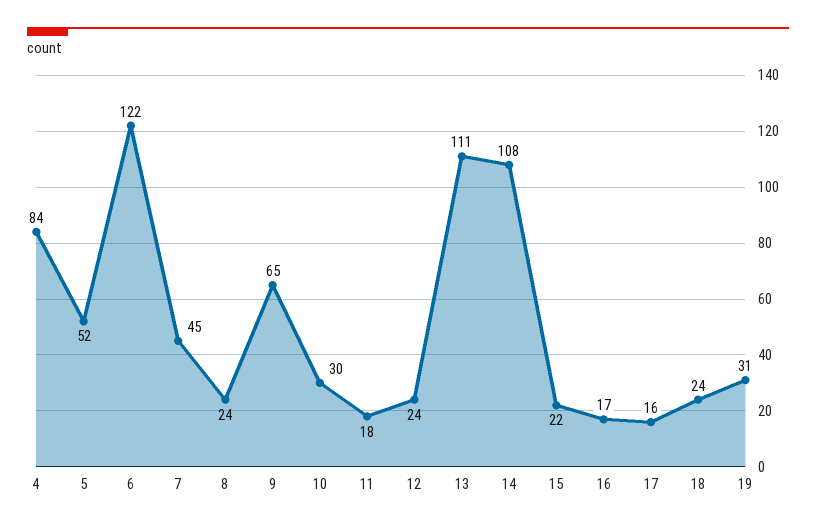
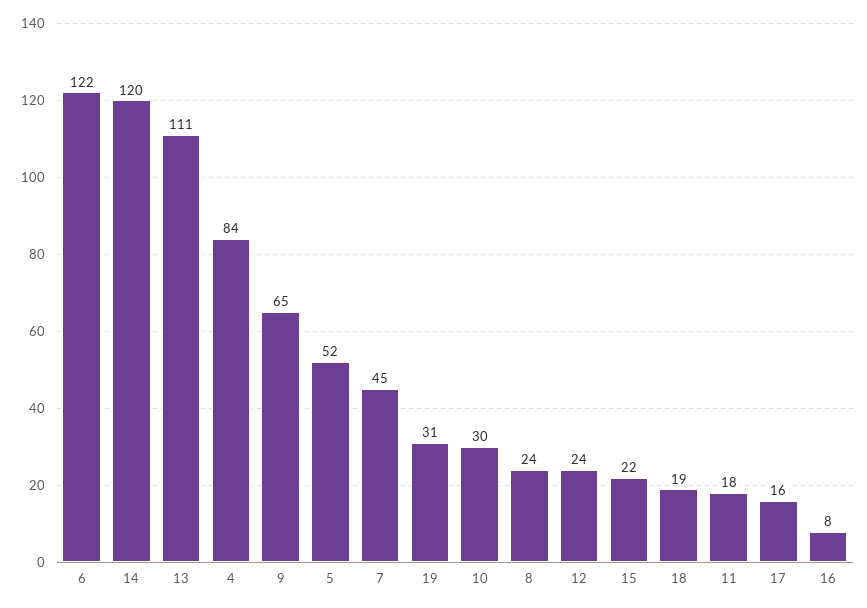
  {
    "4": 84,
    "5": 52,
    "6": 122,
    "7": 45,
    "8": 24,
    "9": 65,
    "10": 30,
    "11": 18,
    "12": 24,
    "13": 111,
-   "14": 108,
+   "14": 120,
    "15": 22,
-   "16": 17,
+   "16": 8,
    "17": 16,
-   "18": 24,
+   "18": 19,
    "19": 31
  }

